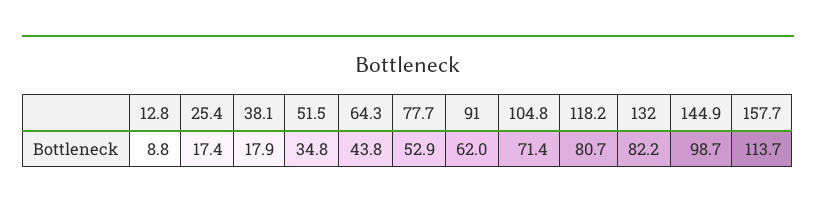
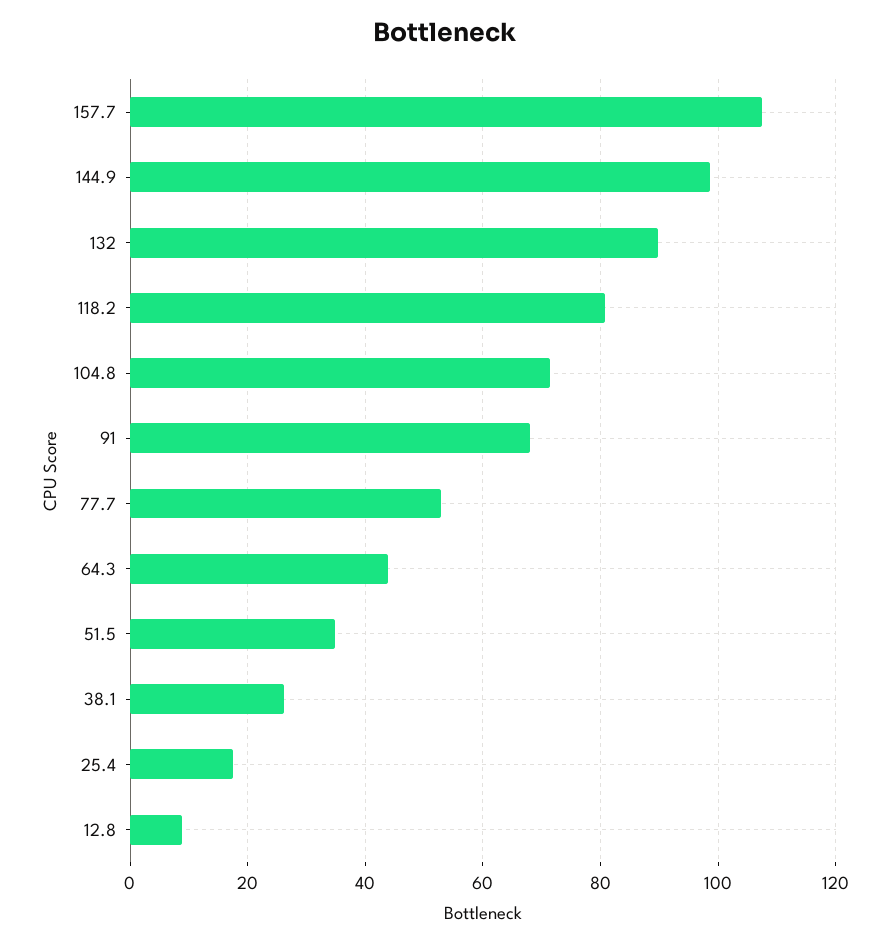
  {
    "12.8": 8.8,
    "25.4": 17.4,
-   "38.1": 17.9,
+   "38.1": 26,
    "51.5": 34.8,
    "64.3": 43.8,
    "77.7": 52.9,
-   "91": 62,
+   "91": 68,
    "104.8": 71.4,
    "118.2": 80.7,
-   "132": 82.2,
+   "132": 90,
    "144.9": 98.7,
-   "157.7": 113.7
+   "157.7": 108
  }

